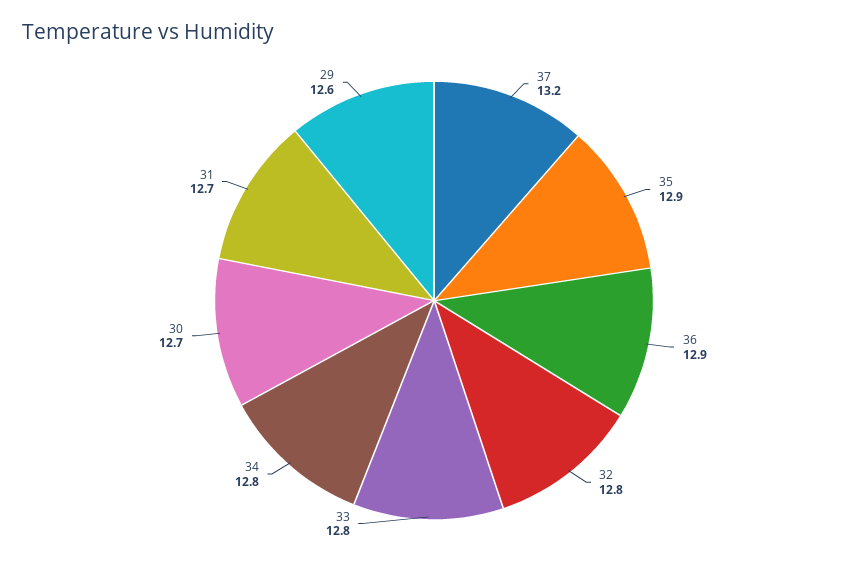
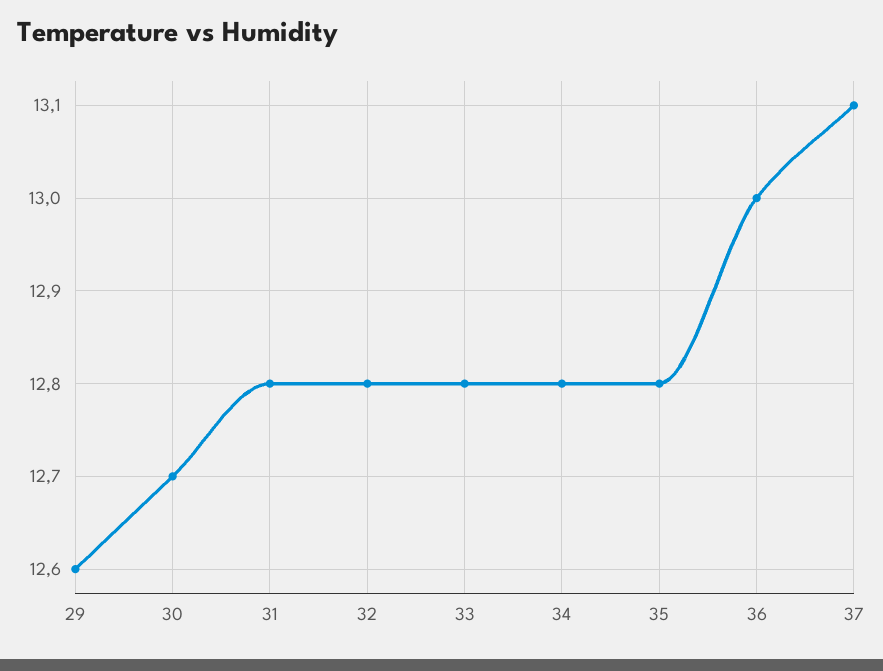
  {
-   "37": 13.2,
+   "37": 13.1,
-   "35": 12.9,
+   "35": 12.8,
-   "36": 12.9,
+   "36": 13,
    "32": 12.8,
    "33": 12.8,
    "34": 12.8,
    "30": 12.7,
-   "31": 12.7,
+   "31": 12.8,
    "29": 12.6
  }

